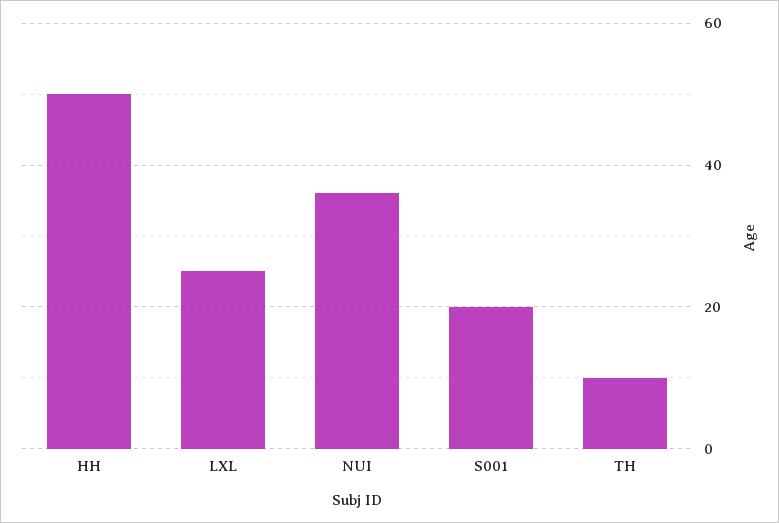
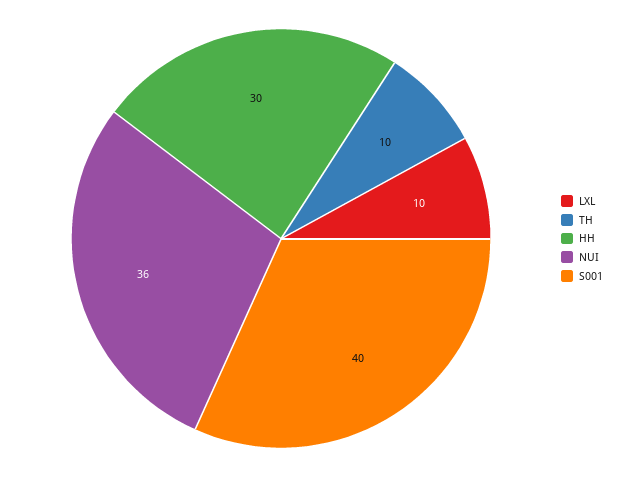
  {
-   "HH": 50,
+   "HH": 30,
-   "LXL": 25,
+   "LXL": 10,
    "NUI": 36,
-   "S001": 20,
+   "S001": 40,
    "TH": 10
  }

